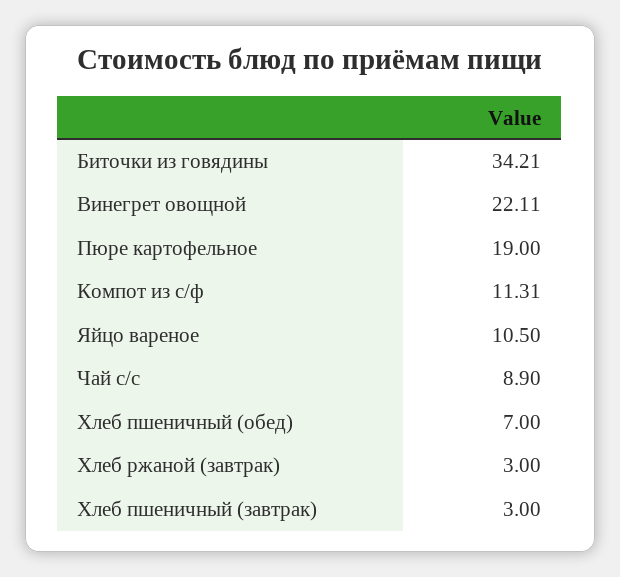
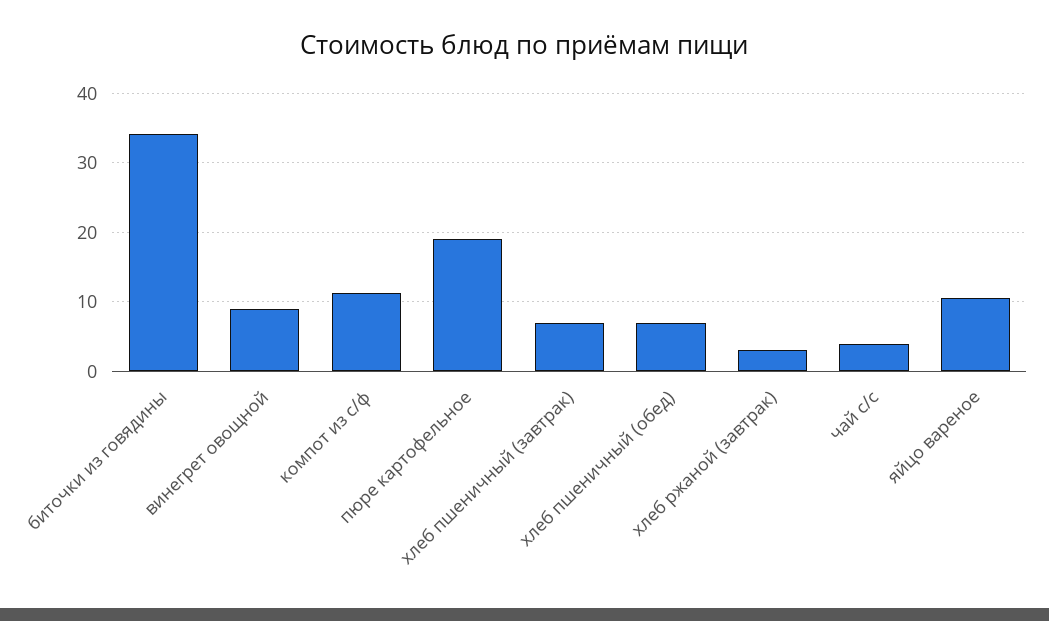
  {
    "Биточки из говядины": 34.21,
-   "Винегрет овощной": 22.11,
+   "Винегрет овощной": 9,
    "Пюре картофельное": 19,
    "Компот из с/ф": 11.31,
    "Яйцо вареное": 10.5,
-   "Чай с/с": 8.9,
+   "Чай с/с": 4,
    "Хлеб пшеничный (обед)": 7,
    "Хлеб ржаной (завтрак)": 3,
-   "Хлеб пшеничный (завтрак)": 3
+   "Хлеб пшеничный (завтрак)": 7
  }

